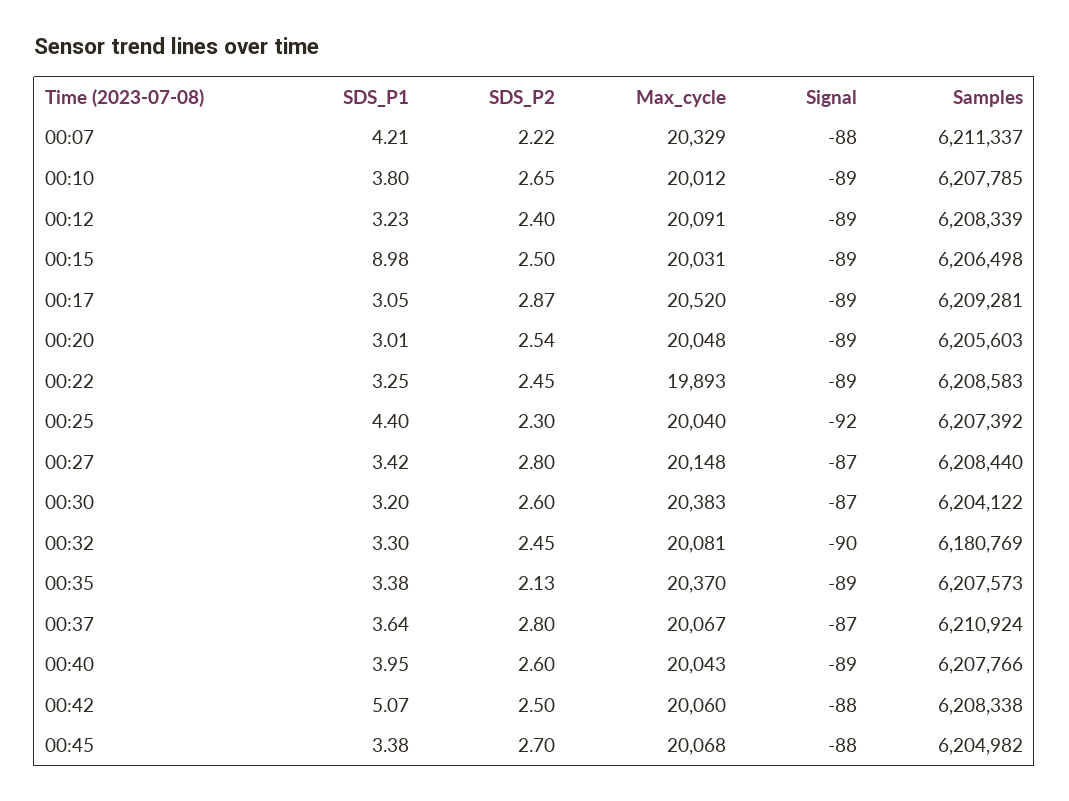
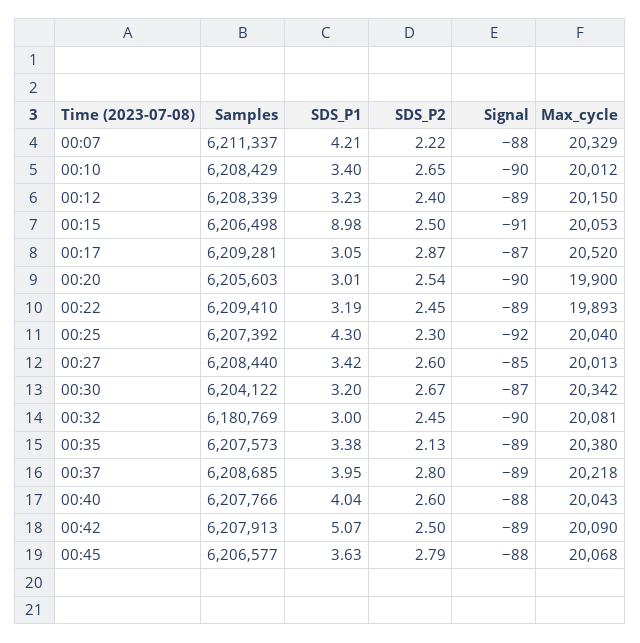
  {
    "SDS_P1": {
      "00:07": 4.21,
-     "00:10": 3.8,
+     "00:10": 3.4,
      "00:12": 3.23,
      "00:15": 8.98,
      "00:17": 3.05,
      "00:20": 3.01,
-     "00:22": 3.25,
+     "00:22": 3.19,
-     "00:25": 4.4,
+     "00:25": 4.3,
      "00:27": 3.42,
      "00:30": 3.2,
-     "00:32": 3.3,
+     "00:32": 3,
      "00:35": 3.38,
-     "00:37": 3.64,
+     "00:37": 3.95,
-     "00:40": 3.95,
+     "00:40": 4.04,
      "00:42": 5.07,
-     "00:45": 3.38
+     "00:45": 3.63
    },
    "SDS_P2": {
      "00:07": 2.22,
      "00:10": 2.65,
      "00:12": 2.4,
      "00:15": 2.5,
      "00:17": 2.87,
      "00:20": 2.54,
      "00:22": 2.45,
      "00:25": 2.3,
-     "00:27": 2.8,
+     "00:27": 2.6,
-     "00:30": 2.6,
+     "00:30": 2.67,
      "00:32": 2.45,
      "00:35": 2.13,
      "00:37": 2.8,
      "00:40": 2.6,
      "00:42": 2.5,
-     "00:45": 2.7
+     "00:45": 2.79
    },
    "Max_cycle": {
      "00:07": 20329,
      "00:10": 20012,
-     "00:12": 20091,
+     "00:12": 20150,
-     "00:15": 20031,
+     "00:15": 20053,
      "00:17": 20520,
-     "00:20": 20048,
+     "00:20": 19900,
      "00:22": 19893,
      "00:25": 20040,
-     "00:27": 20148,
+     "00:27": 20013,
-     "00:30": 20383,
+     "00:30": 20342,
      "00:32": 20081,
-     "00:35": 20370,
+     "00:35": 20380,
-     "00:37": 20067,
+     "00:37": 20218,
      "00:40": 20043,
-     "00:42": 20060,
+     "00:42": 20090,
      "00:45": 20068
    },
    "Signal": {
      "00:07": -88,
-     "00:10": -89,
+     "00:10": -90,
      "00:12": -89,
-     "00:15": -89,
+     "00:15": -91,
-     "00:17": -89,
+     "00:17": -87,
-     "00:20": -89,
+     "00:20": -90,
      "00:22": -89,
      "00:25": -92,
-     "00:27": -87,
+     "00:27": -85,
      "00:30": -87,
      "00:32": -90,
      "00:35": -89,
-     "00:37": -87,
+     "00:37": -89,
-     "00:40": -89,
+     "00:40": -88,
-     "00:42": -88,
+     "00:42": -89,
      "00:45": -88
    },
    "Samples": {
      "00:07": 6211337,
-     "00:10": 6207785,
+     "00:10": 6208429,
      "00:12": 6208339,
      "00:15": 6206498,
      "00:17": 6209281,
      "00:20": 6205603,
-     "00:22": 6208583,
+     "00:22": 6209410,
      "00:25": 6207392,
      "00:27": 6208440,
      "00:30": 6204122,
      "00:32": 6180769,
      "00:35": 6207573,
-     "00:37": 6210924,
+     "00:37": 6208685,
      "00:40": 6207766,
-     "00:42": 6208338,
+     "00:42": 6207913,
-     "00:45": 6204982
+     "00:45": 6206577
    }
  }

